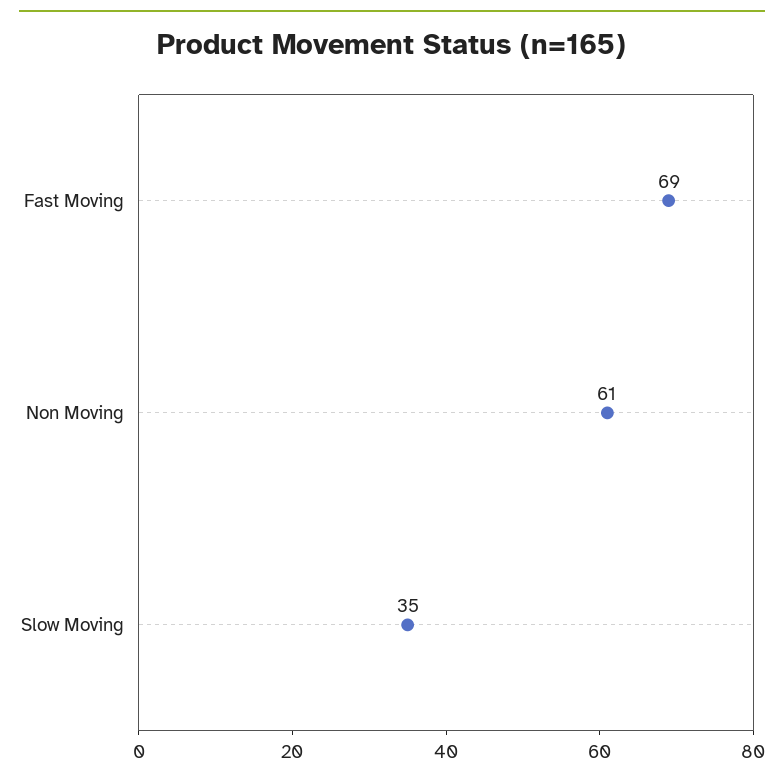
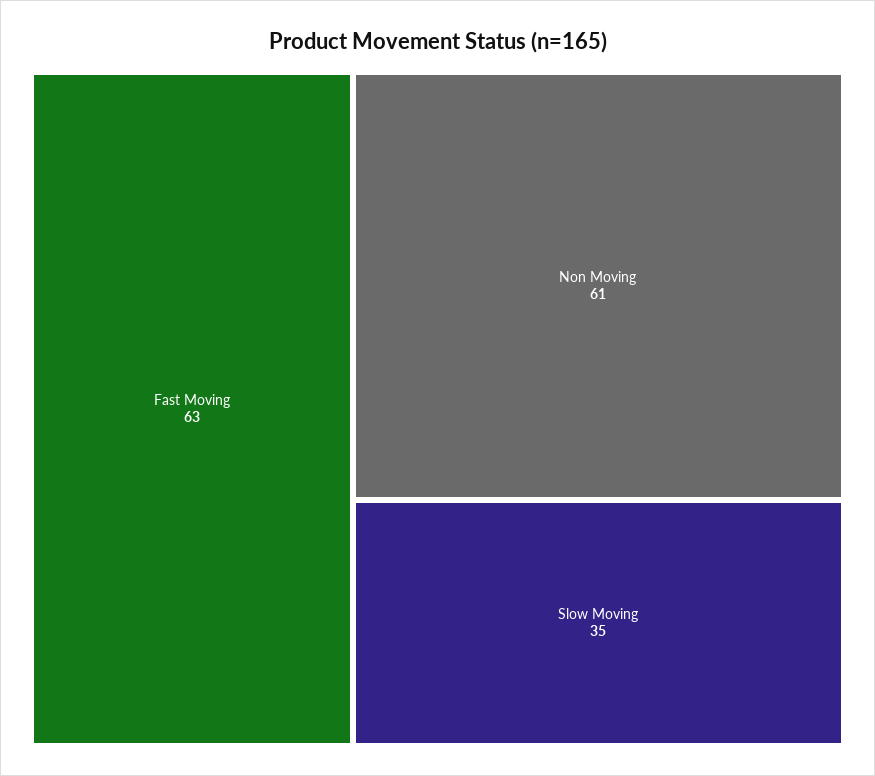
  {
-   "Fast Moving": 69,
+   "Fast Moving": 63,
    "Non Moving": 61,
    "Slow Moving": 35
  }

